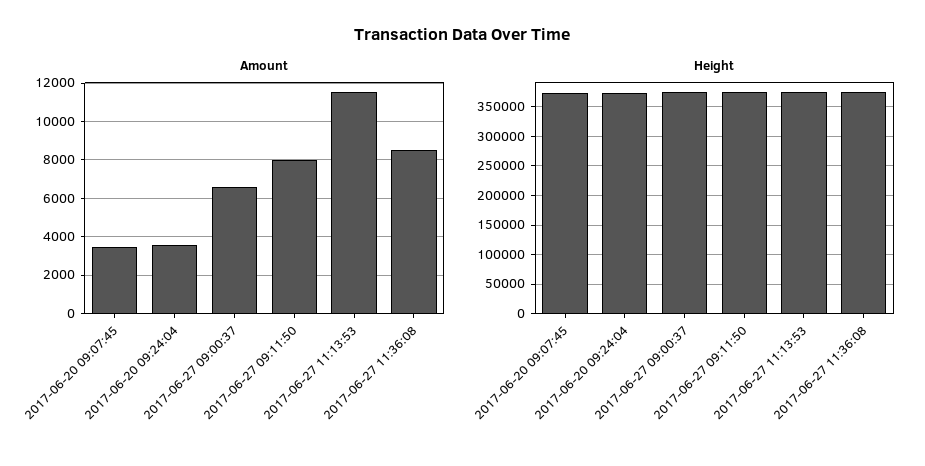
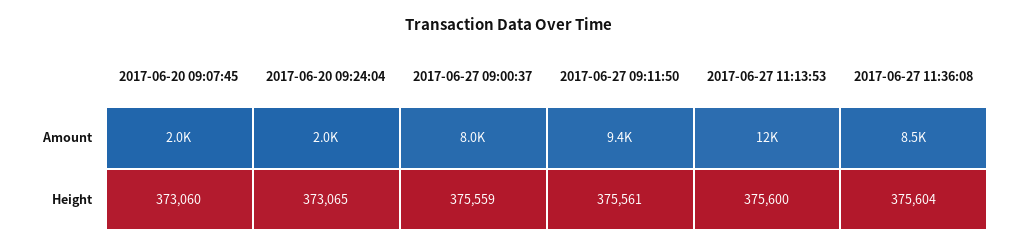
  {
    "Amount": {
-     "2017-06-20 09:07:45": 3500,
+     "2017-06-20 09:07:45": 2000,
-     "2017-06-20 09:24:04": 3500,
+     "2017-06-20 09:24:04": 2000,
-     "2017-06-27 09:00:37": 6500,
+     "2017-06-27 09:00:37": 8000,
-     "2017-06-27 09:11:50": 8000,
+     "2017-06-27 09:11:50": 9400,
      "2017-06-27 11:13:53": 12000,
      "2017-06-27 11:36:08": 8500
    },
    "Height": {
      "2017-06-20 09:07:45": 373060,
      "2017-06-20 09:24:04": 373065,
      "2017-06-27 09:00:37": 375559,
      "2017-06-27 09:11:50": 375561,
      "2017-06-27 11:13:53": 375600,
      "2017-06-27 11:36:08": 375604
    }
  }

